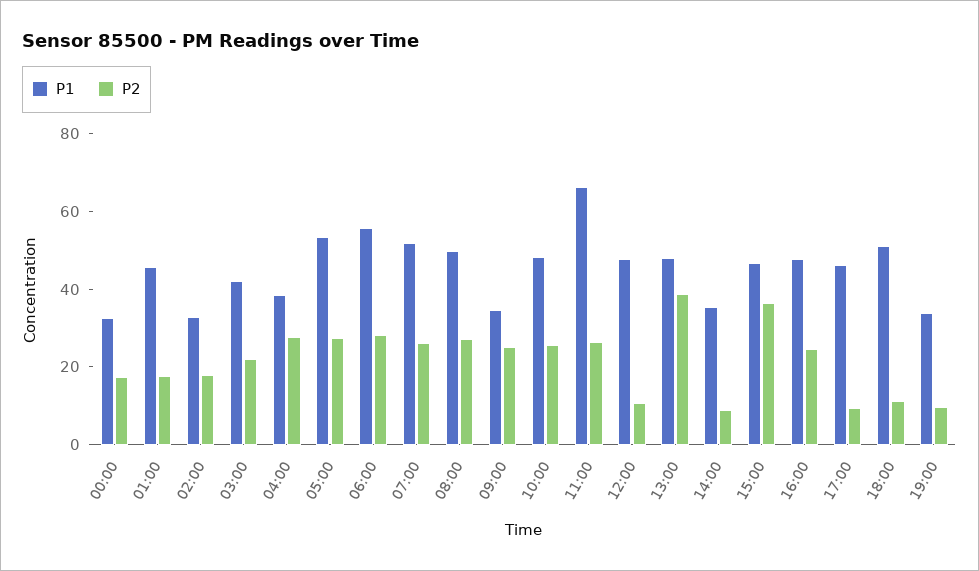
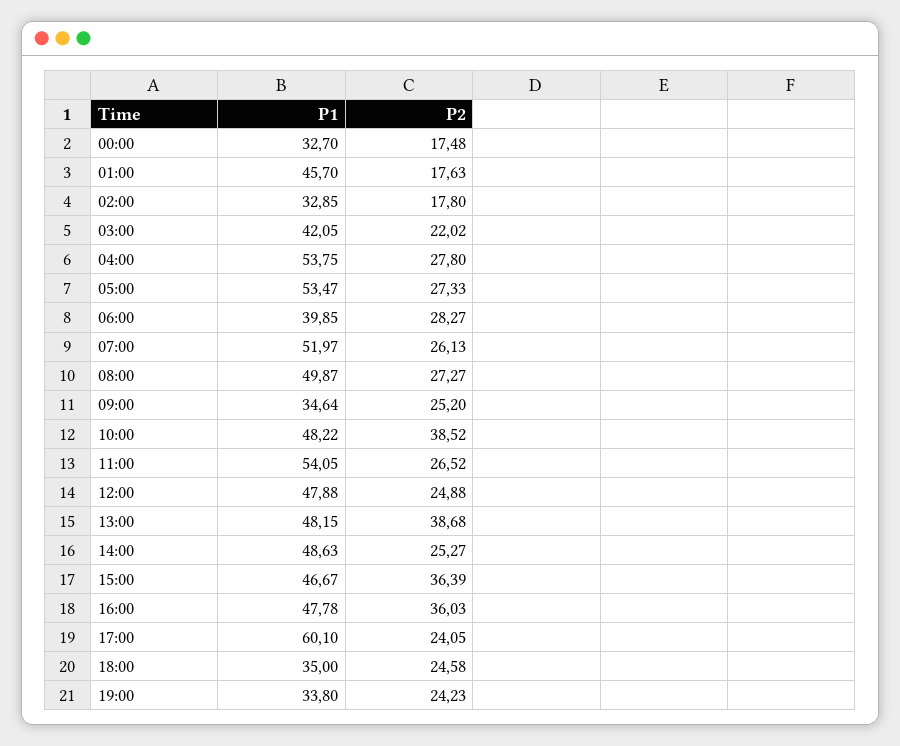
  {
    "P1": {
      "00:00": 32.7,
      "01:00": 45.7,
      "02:00": 32.85,
      "03:00": 42.05,
-     "04:00": 40,
+     "04:00": 53.75,
      "05:00": 53.47,
-     "06:00": 55,
+     "06:00": 39.85,
      "07:00": 51.97,
      "08:00": 49.87,
      "09:00": 34.64,
      "10:00": 48.22,
-     "11:00": 65,
+     "11:00": 54.05,
      "12:00": 47.88,
      "13:00": 48.15,
-     "14:00": 35,
+     "14:00": 48.63,
      "15:00": 46.67,
      "16:00": 47.78,
-     "17:00": 45,
+     "17:00": 60.1,
-     "18:00": 50,
+     "18:00": 35,
      "19:00": 33.8
    },
    "P2": {
      "00:00": 17.48,
      "01:00": 17.63,
      "02:00": 17.8,
      "03:00": 22.02,
      "04:00": 27.8,
      "05:00": 27.33,
      "06:00": 28.27,
      "07:00": 26.13,
      "08:00": 27.27,
      "09:00": 25.2,
-     "10:00": 25,
+     "10:00": 38.52,
      "11:00": 26.52,
-     "12:00": 10,
+     "12:00": 24.88,
      "13:00": 38.68,
-     "14:00": 10,
+     "14:00": 25.27,
      "15:00": 36.39,
-     "16:00": 25,
+     "16:00": 36.03,
-     "17:00": 10,
+     "17:00": 24.05,
-     "18:00": 10,
+     "18:00": 24.58,
-     "19:00": 10
+     "19:00": 24.23
    }
  }

